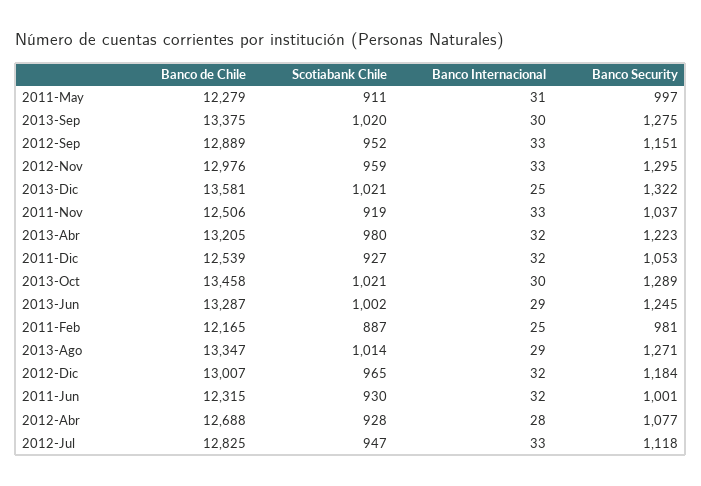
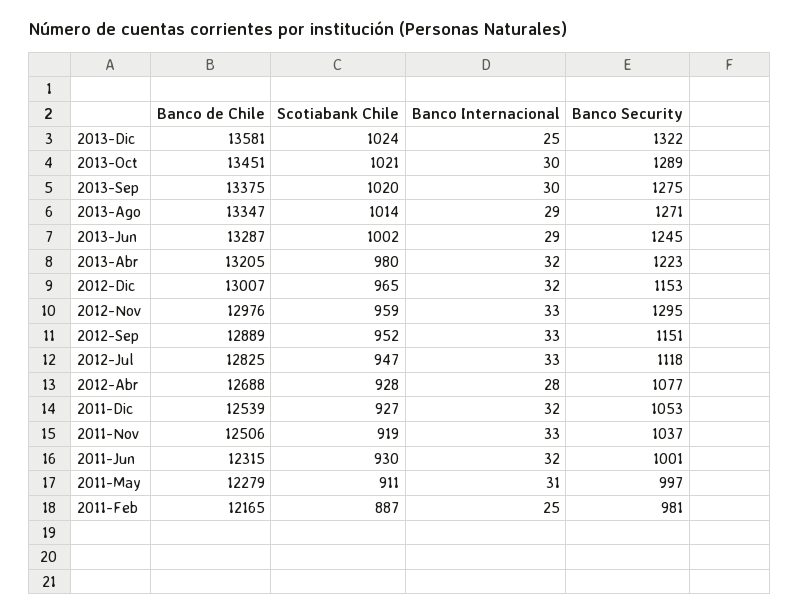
  {
    "Banco de Chile": {
      "2011-May": 12279,
      "2013-Sep": 13375,
      "2012-Sep": 12889,
      "2012-Nov": 12976,
      "2013-Dic": 13581,
      "2011-Nov": 12506,
      "2013-Abr": 13205,
      "2011-Dic": 12539,
-     "2013-Oct": 13458,
+     "2013-Oct": 13451,
      "2013-Jun": 13287,
      "2011-Feb": 12165,
      "2013-Ago": 13347,
      "2012-Dic": 13007,
      "2011-Jun": 12315,
      "2012-Abr": 12688,
      "2012-Jul": 12825
    },
    "Scotiabank Chile": {
      "2011-May": 911,
      "2013-Sep": 1020,
      "2012-Sep": 952,
      "2012-Nov": 959,
-     "2013-Dic": 1021,
+     "2013-Dic": 1024,
      "2011-Nov": 919,
      "2013-Abr": 980,
      "2011-Dic": 927,
      "2013-Oct": 1021,
      "2013-Jun": 1002,
      "2011-Feb": 887,
      "2013-Ago": 1014,
      "2012-Dic": 965,
      "2011-Jun": 930,
      "2012-Abr": 928,
      "2012-Jul": 947
    },
    "Banco Internacional": {
      "2011-May": 31,
      "2013-Sep": 30,
      "2012-Sep": 33,
      "2012-Nov": 33,
      "2013-Dic": 25,
      "2011-Nov": 33,
      "2013-Abr": 32,
      "2011-Dic": 32,
      "2013-Oct": 30,
      "2013-Jun": 29,
      "2011-Feb": 25,
      "2013-Ago": 29,
      "2012-Dic": 32,
      "2011-Jun": 32,
      "2012-Abr": 28,
      "2012-Jul": 33
    },
    "Banco Security": {
      "2011-May": 997,
      "2013-Sep": 1275,
      "2012-Sep": 1151,
      "2012-Nov": 1295,
      "2013-Dic": 1322,
      "2011-Nov": 1037,
      "2013-Abr": 1223,
      "2011-Dic": 1053,
      "2013-Oct": 1289,
      "2013-Jun": 1245,
      "2011-Feb": 981,
      "2013-Ago": 1271,
-     "2012-Dic": 1184,
+     "2012-Dic": 1153,
      "2011-Jun": 1001,
      "2012-Abr": 1077,
      "2012-Jul": 1118
    }
  }

